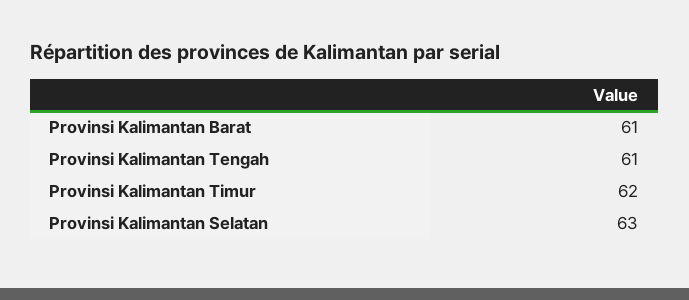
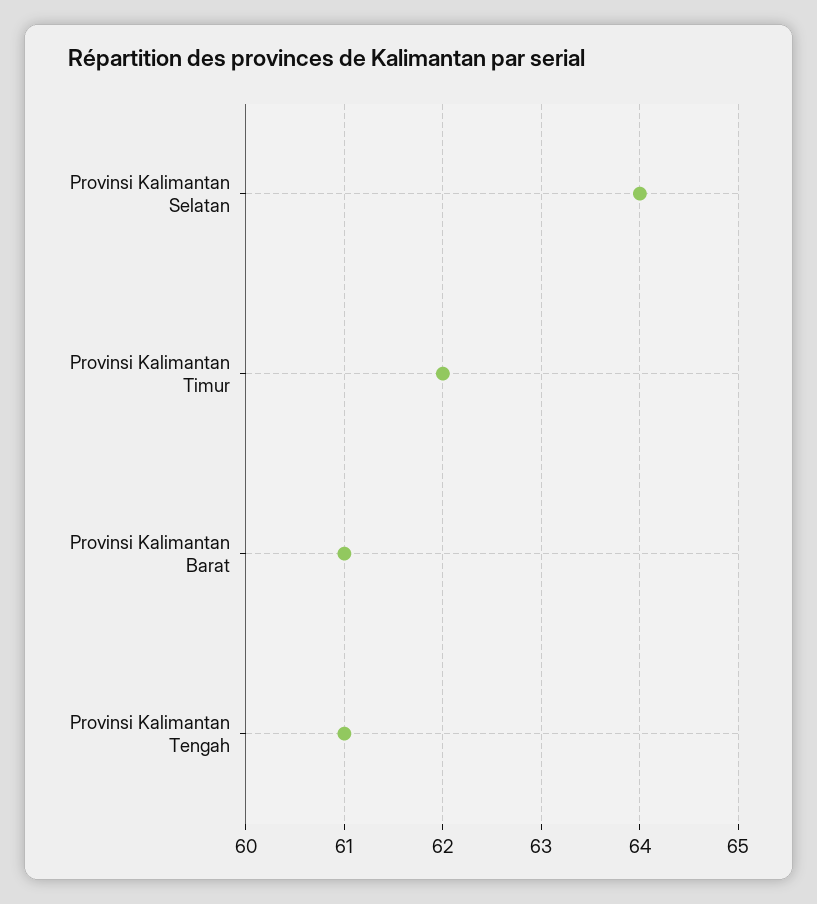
  {
    "Provinsi Kalimantan Barat": 61,
    "Provinsi Kalimantan Tengah": 61,
    "Provinsi Kalimantan Timur": 62,
-   "Provinsi Kalimantan Selatan": 63
+   "Provinsi Kalimantan Selatan": 64
  }

